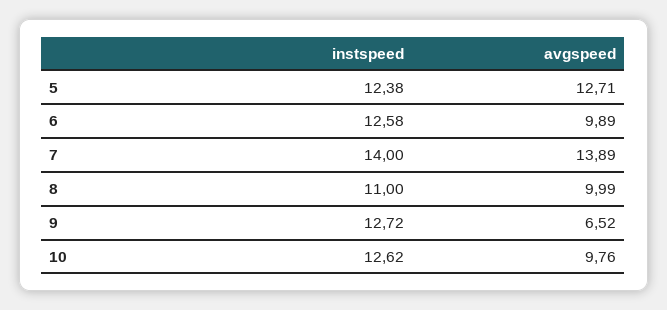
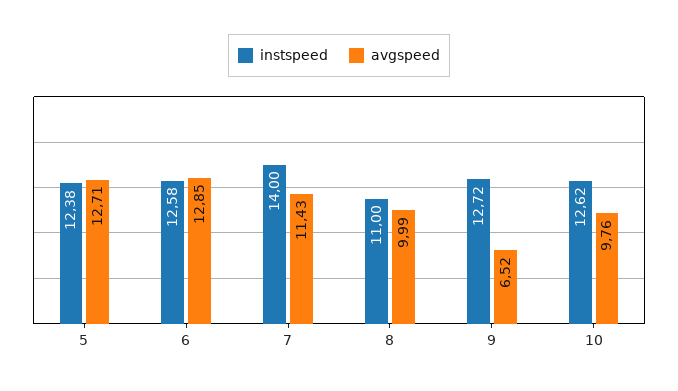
  {
    "instspeed": {
      "5": 12.38,
      "6": 12.58,
      "7": 14,
      "8": 11,
      "9": 12.72,
      "10": 12.62
    },
    "avgspeed": {
      "5": 12.71,
-     "6": 9.89,
+     "6": 12.85,
-     "7": 13.89,
+     "7": 11.43,
      "8": 9.99,
      "9": 6.52,
      "10": 9.76
    }
  }

